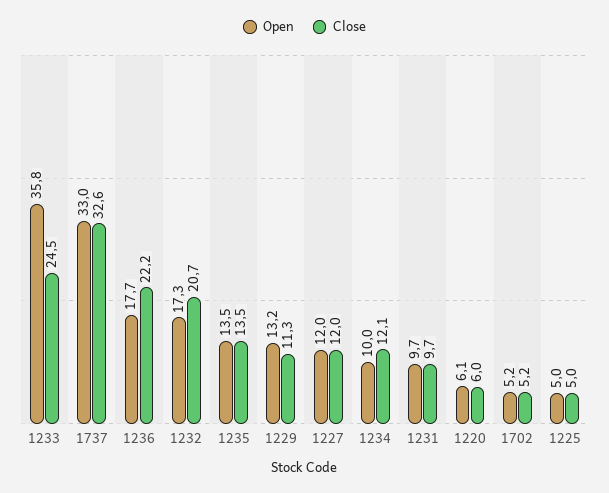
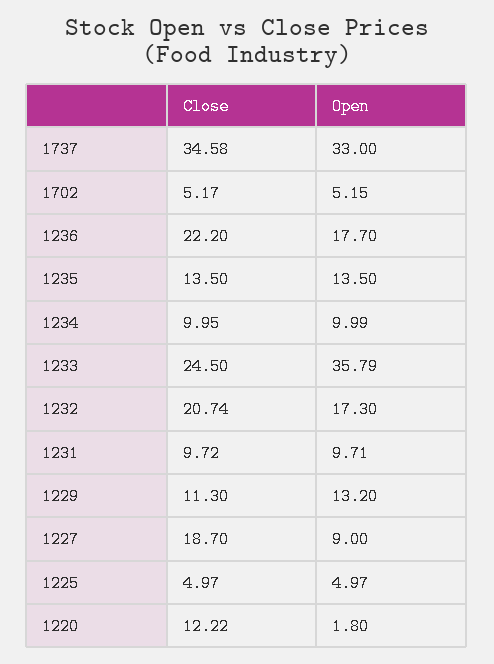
  {
    "Open": {
      "1233": 35.79,
      "1737": 33,
      "1236": 17.7,
      "1232": 17.3,
      "1235": 13.5,
      "1229": 13.2,
-     "1227": 12,
+     "1227": 9,
      "1234": 9.99,
      "1231": 9.71,
-     "1220": 6.1,
+     "1220": 1.8,
      "1702": 5.15,
      "1225": 4.97
    },
    "Close": {
      "1233": 24.5,
-     "1737": 32.6,
+     "1737": 34.58,
      "1236": 22.2,
      "1232": 20.74,
      "1235": 13.5,
      "1229": 11.3,
-     "1227": 12,
+     "1227": 18.7,
-     "1234": 12.1,
+     "1234": 9.95,
      "1231": 9.72,
-     "1220": 6,
+     "1220": 12.22,
      "1702": 5.17,
      "1225": 4.97
    }
  }

